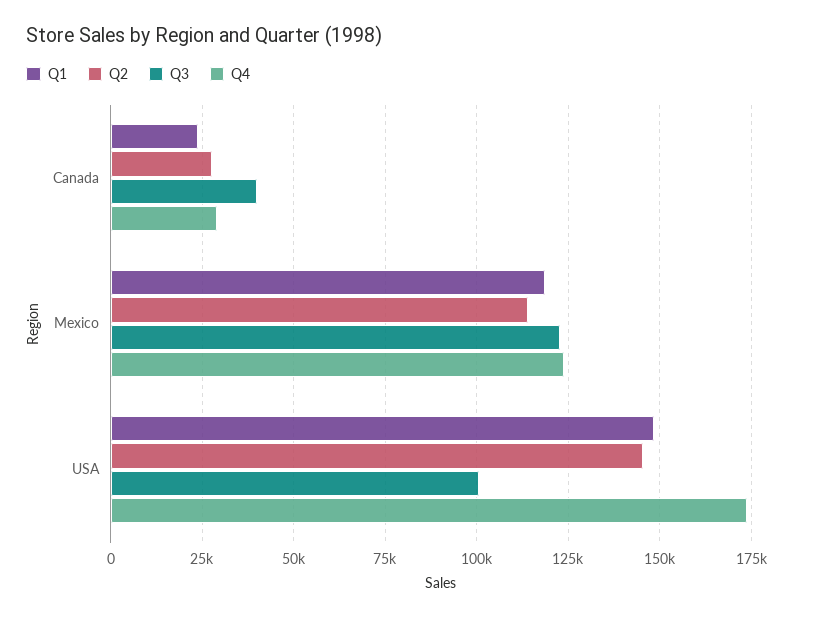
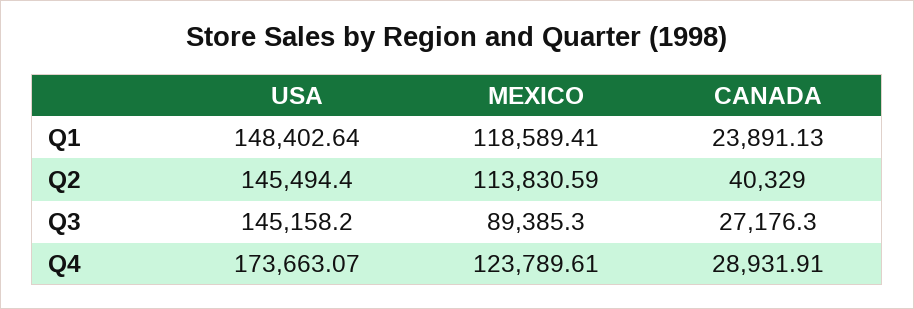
  {
    "Q1": {
      "Canada": 23891.13,
      "Mexico": 118589.41,
      "USA": 148402.64
    },
    "Q2": {
-     "Canada": 27500,
+     "Canada": 40329,
      "Mexico": 113830.59,
      "USA": 145494.4
    },
    "Q3": {
-     "Canada": 40000,
+     "Canada": 27176.3,
-     "Mexico": 122500,
+     "Mexico": 89385.3,
-     "USA": 100000
+     "USA": 145158.2
    },
    "Q4": {
      "Canada": 28931.91,
      "Mexico": 123789.61,
      "USA": 173663.07
    }
  }

